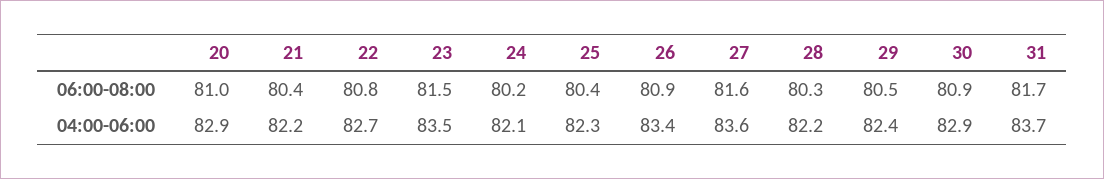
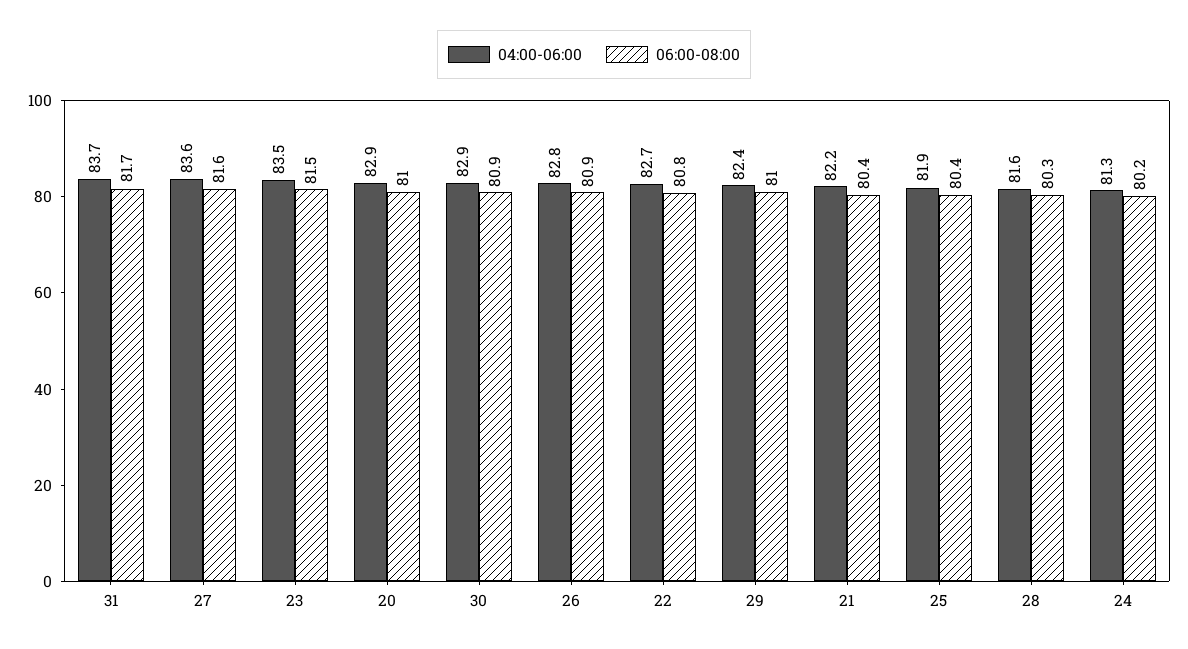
  {
    "06:00-08:00": {
      "20": 81,
      "21": 80.4,
      "22": 80.8,
      "23": 81.5,
      "24": 80.2,
      "25": 80.4,
      "26": 80.9,
      "27": 81.6,
      "28": 80.3,
-     "29": 80.5,
+     "29": 81,
      "30": 80.9,
      "31": 81.7
    },
    "04:00-06:00": {
      "20": 82.9,
      "21": 82.2,
      "22": 82.7,
      "23": 83.5,
-     "24": 82.1,
+     "24": 81.3,
-     "25": 82.3,
+     "25": 81.9,
-     "26": 83.4,
+     "26": 82.8,
      "27": 83.6,
-     "28": 82.2,
+     "28": 81.6,
      "29": 82.4,
      "30": 82.9,
      "31": 83.7
    }
  }

